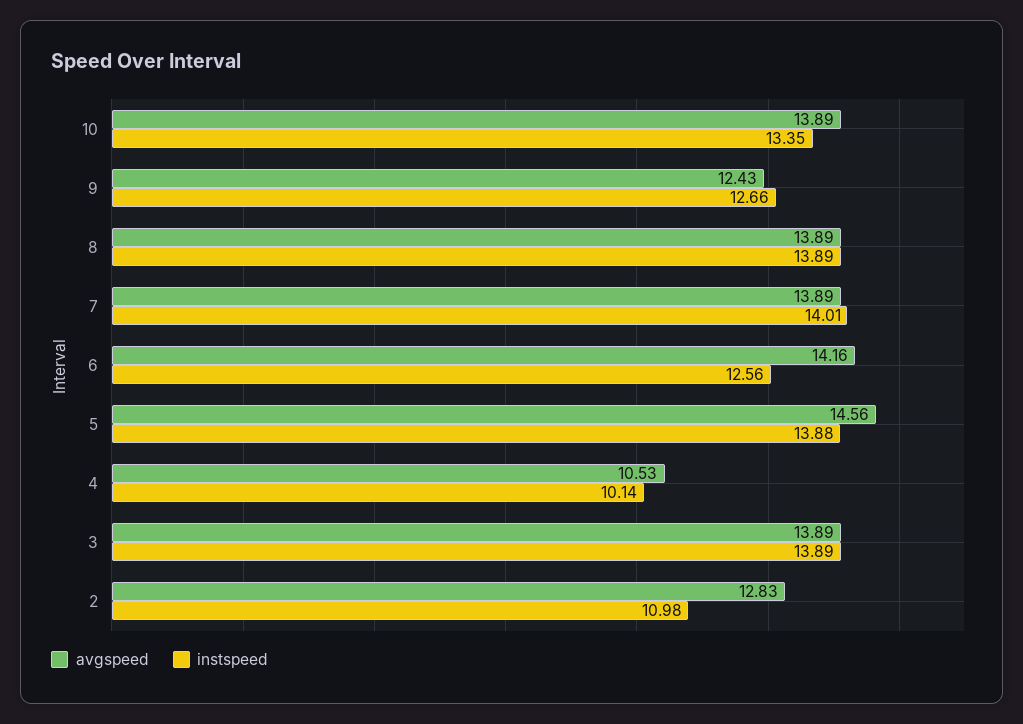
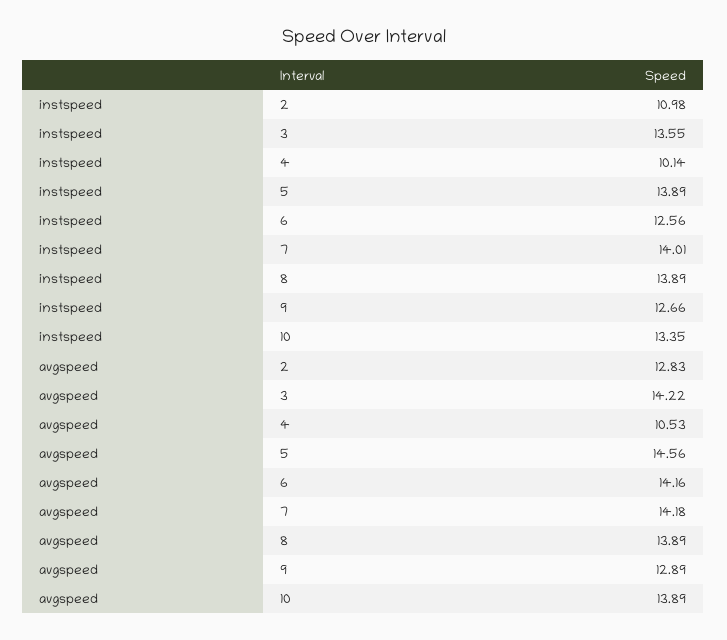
  {
    "avgspeed": {
      "10": 13.89,
-     "9": 12.43,
+     "9": 12.89,
      "8": 13.89,
-     "7": 13.89,
+     "7": 14.18,
      "6": 14.16,
      "5": 14.56,
      "4": 10.53,
-     "3": 13.89,
+     "3": 14.22,
      "2": 12.83
    },
    "instspeed": {
      "10": 13.35,
      "9": 12.66,
      "8": 13.89,
      "7": 14.01,
      "6": 12.56,
-     "5": 13.88,
+     "5": 13.89,
      "4": 10.14,
-     "3": 13.89,
+     "3": 13.55,
      "2": 10.98
    }
  }

